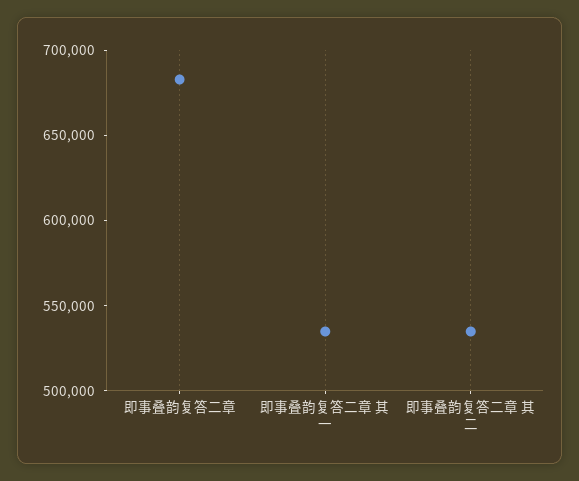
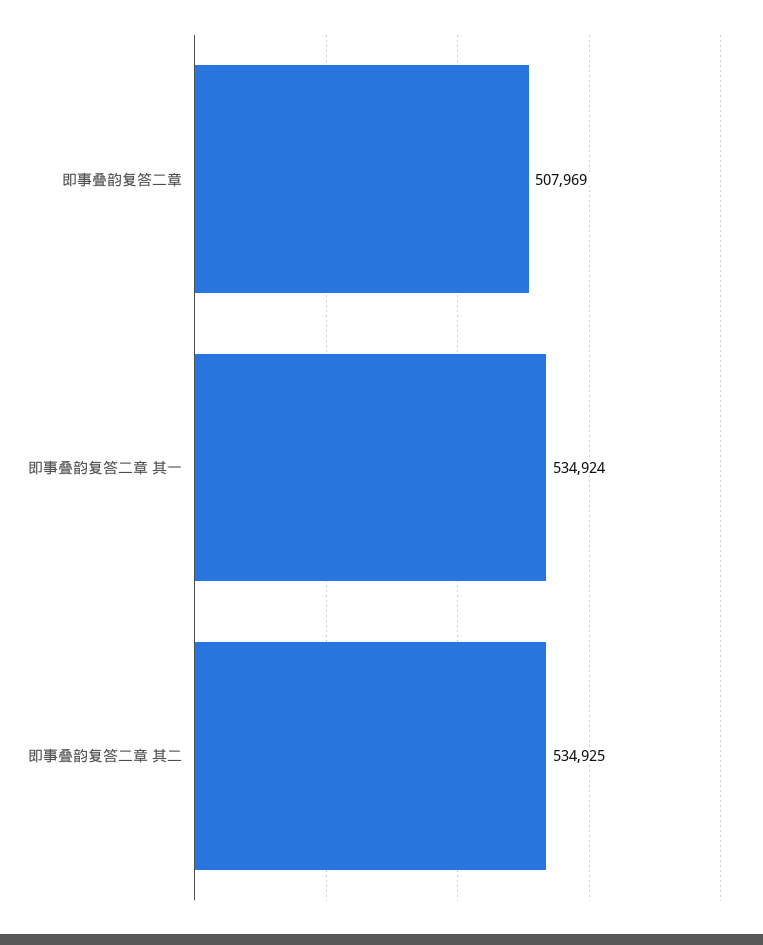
  {
-   "即事叠韵复答二章": 680000,
+   "即事叠韵复答二章": 507969,
    "即事叠韵复答二章 其一": 534924,
    "即事叠韵复答二章 其二": 534925
  }

